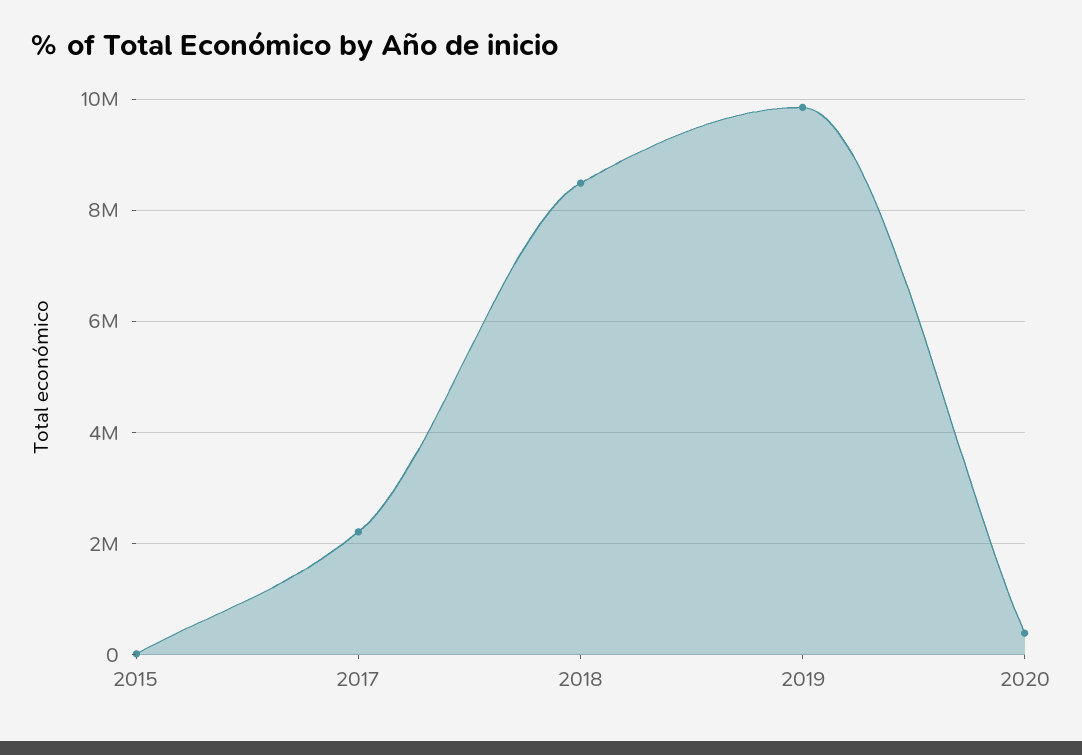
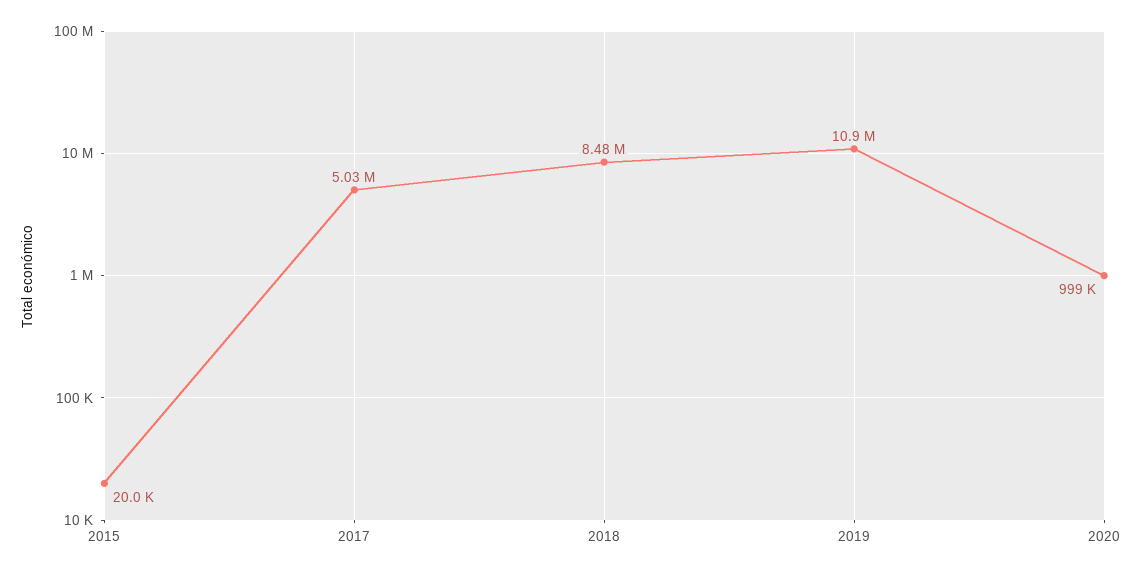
  {
    "2015": 20000,
-   "2017": 2200000,
+   "2017": 5030000,
    "2018": 8480000,
-   "2019": 9800000,
+   "2019": 10900000,
-   "2020": 400000
+   "2020": 999000
  }

